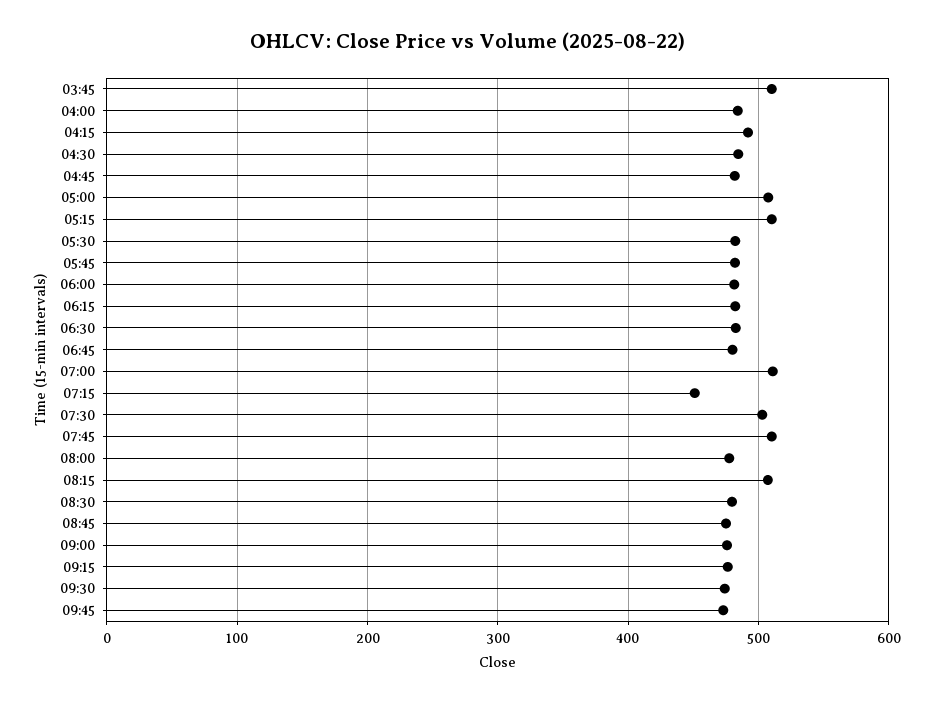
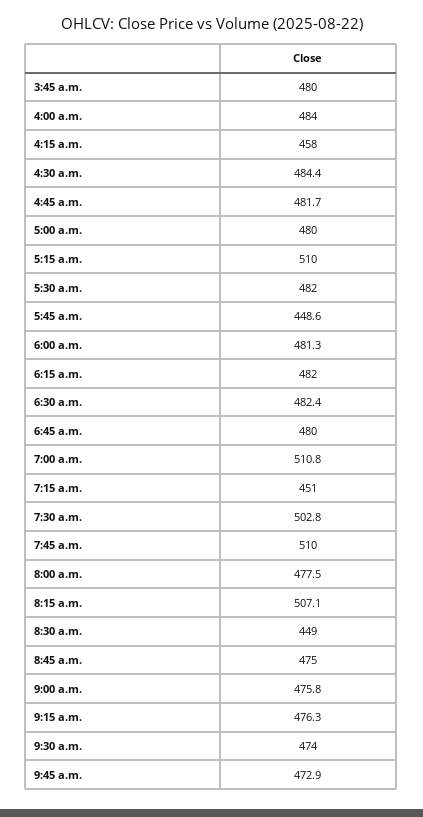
  {
-   "03:45": 510,
+   "03:45": 480,
    "04:00": 484,
-   "04:15": 490,
+   "04:15": 458,
    "04:30": 484.4,
    "04:45": 481.7,
-   "05:00": 510,
+   "05:00": 480,
    "05:15": 510,
    "05:30": 482,
-   "05:45": 480,
+   "05:45": 448.6,
    "06:00": 481.3,
    "06:15": 482,
    "06:30": 482.4,
    "06:45": 480,
    "07:00": 510.8,
    "07:15": 451,
    "07:30": 502.8,
    "07:45": 510,
    "08:00": 477.5,
    "08:15": 507.1,
-   "08:30": 480,
+   "08:30": 449,
    "08:45": 475,
    "09:00": 475.8,
    "09:15": 476.3,
    "09:30": 474,
    "09:45": 472.9
  }

